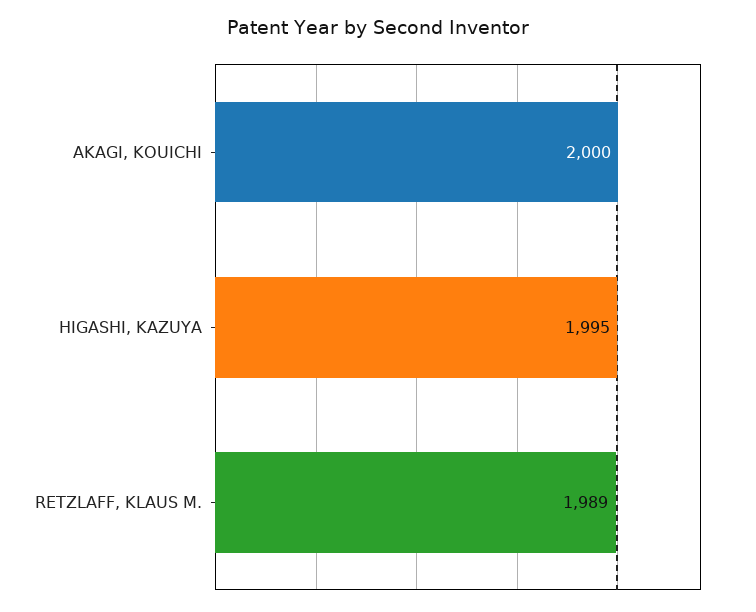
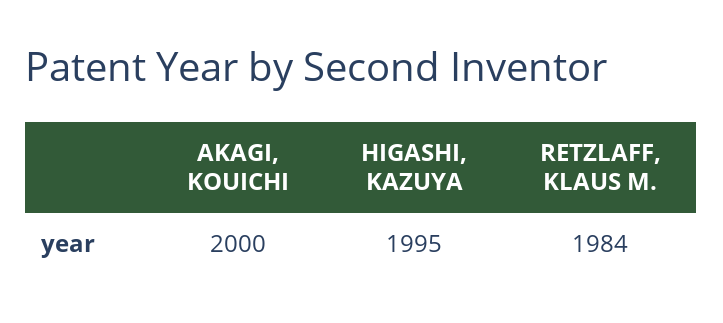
  {
    "AKAGI, KOUICHI": 2000,
    "HIGASHI, KAZUYA": 1995,
-   "RETZLAFF, KLAUS M.": 1989
+   "RETZLAFF, KLAUS M.": 1984
  }

